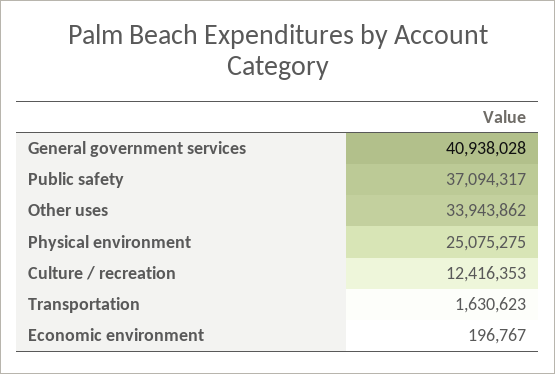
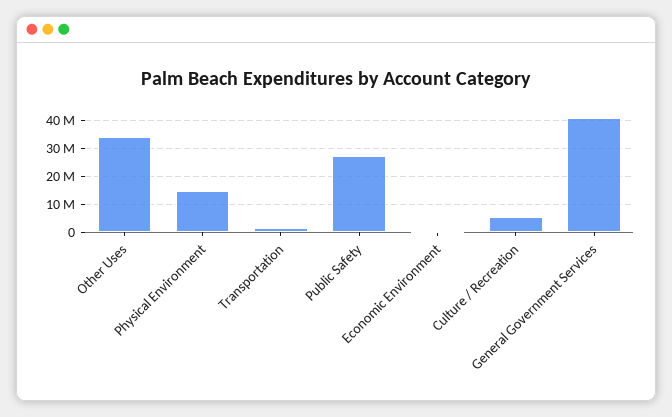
  {
    "General government services": 40938028,
-   "Public safety": 37094317,
+   "Public safety": 27500000,
    "Other uses": 33943862,
-   "Physical environment": 25075275,
+   "Physical environment": 15000000,
-   "Culture / recreation": 12416353,
+   "Culture / recreation": 5000000,
    "Transportation": 1630623,
    "Economic environment": 196767
  }

